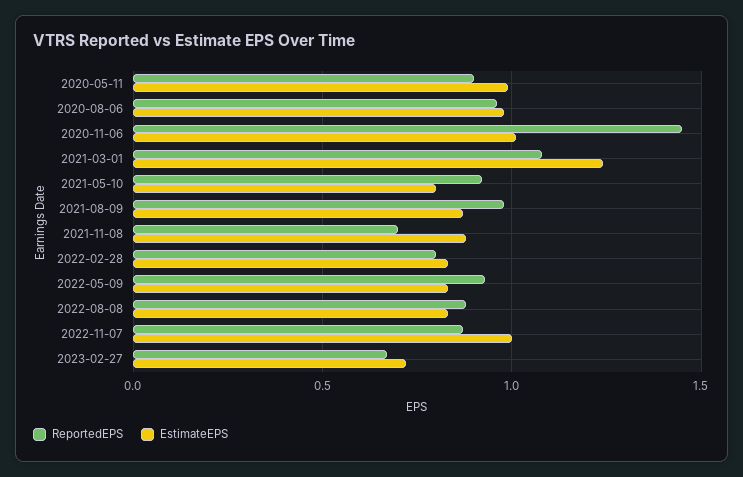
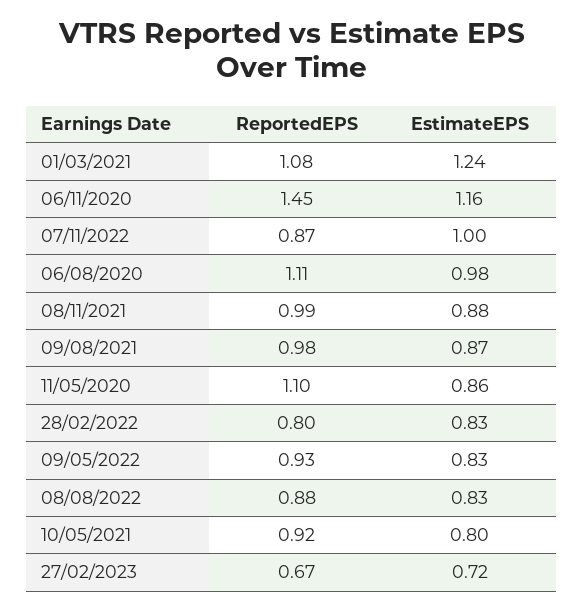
  {
    "ReportedEPS": {
-     "2020-05-11": 0.9,
+     "2020-05-11": 1.1,
-     "2020-08-06": 0.95,
+     "2020-08-06": 1.11,
      "2020-11-06": 1.45,
      "2021-03-01": 1.08,
      "2021-05-10": 0.92,
      "2021-08-09": 0.98,
-     "2021-11-08": 0.7,
+     "2021-11-08": 0.99,
      "2022-02-28": 0.8,
      "2022-05-09": 0.93,
      "2022-08-08": 0.88,
      "2022-11-07": 0.87,
      "2023-02-27": 0.67
    },
    "EstimateEPS": {
-     "2020-05-11": 1,
+     "2020-05-11": 0.86,
      "2020-08-06": 0.98,
-     "2020-11-06": 1,
+     "2020-11-06": 1.16,
      "2021-03-01": 1.24,
      "2021-05-10": 0.8,
      "2021-08-09": 0.87,
      "2021-11-08": 0.88,
      "2022-02-28": 0.83,
      "2022-05-09": 0.83,
      "2022-08-08": 0.83,
      "2022-11-07": 1,
      "2023-02-27": 0.72
    }
  }

